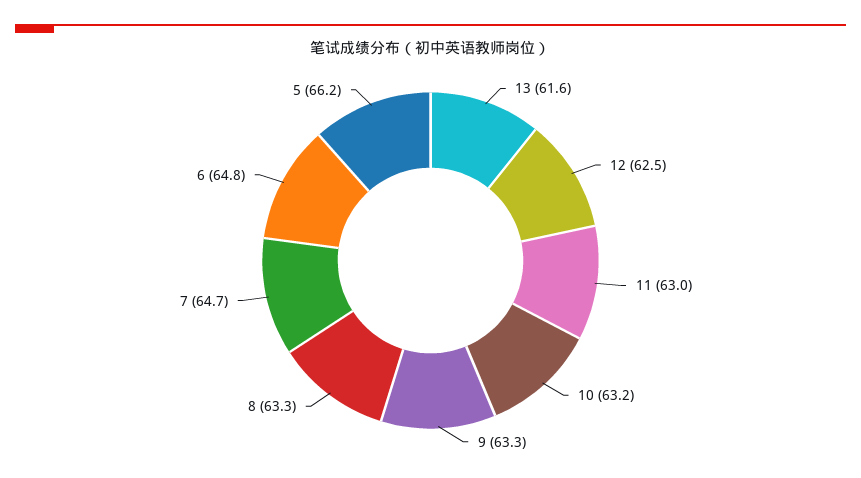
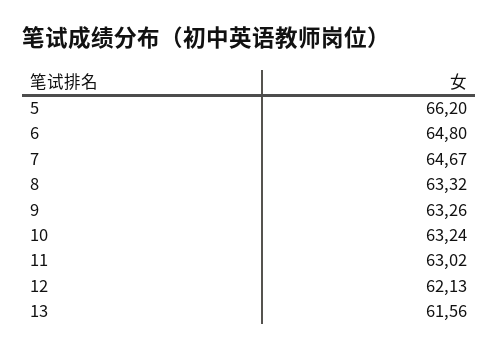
  {
    "13": 61.56,
-   "12": 62.5,
+   "12": 62.13,
    "11": 63.02,
    "10": 63.24,
    "9": 63.26,
    "8": 63.32,
    "7": 64.67,
    "6": 64.8,
    "5": 66.2
  }

